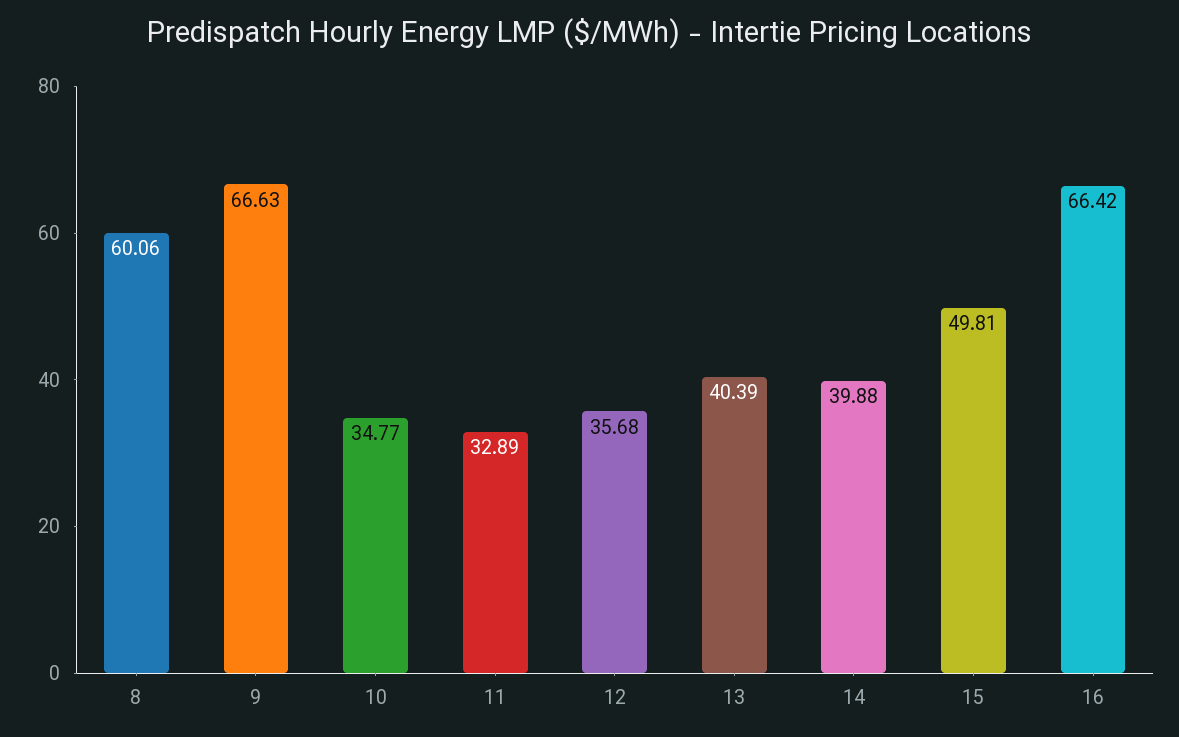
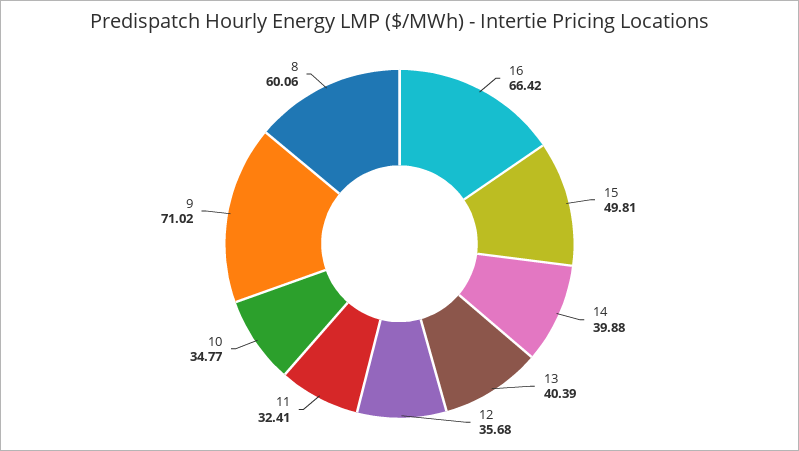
  {
    "8": 60.06,
-   "9": 66.63,
+   "9": 71.02,
    "10": 34.77,
-   "11": 32.89,
+   "11": 32.41,
    "12": 35.68,
    "13": 40.39,
    "14": 39.88,
    "15": 49.81,
    "16": 66.42
  }

